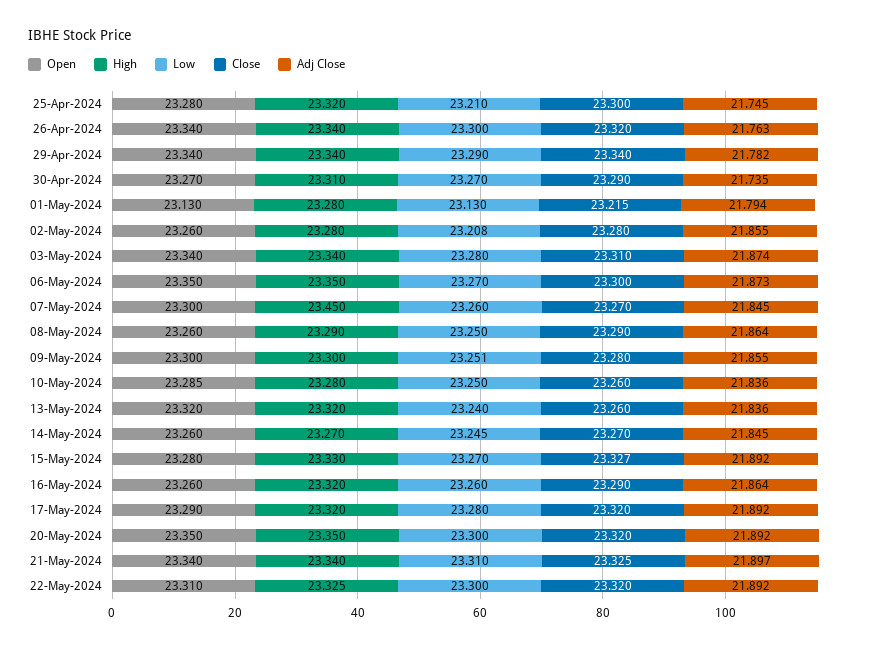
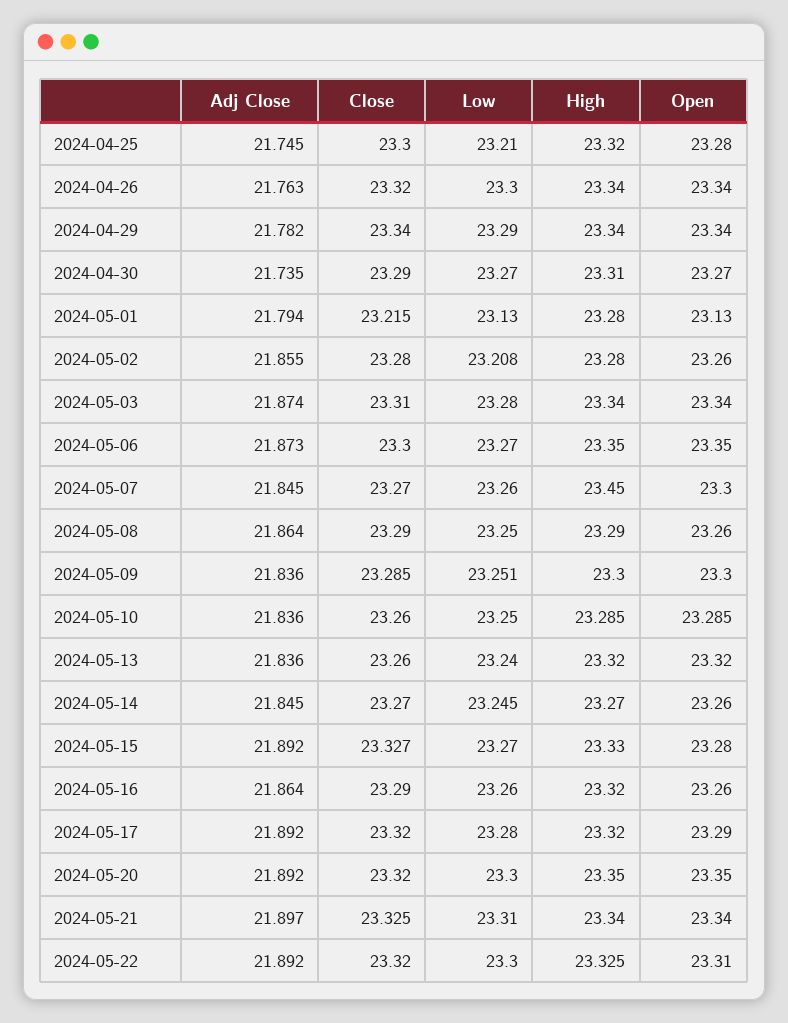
  {
    "Open": {
      "25-Apr-2024": 23.28,
      "26-Apr-2024": 23.34,
      "29-Apr-2024": 23.34,
      "30-Apr-2024": 23.27,
      "01-May-2024": 23.13,
      "02-May-2024": 23.26,
      "03-May-2024": 23.34,
      "06-May-2024": 23.35,
      "07-May-2024": 23.3,
      "08-May-2024": 23.26,
      "09-May-2024": 23.3,
      "10-May-2024": 23.285,
      "13-May-2024": 23.32,
      "14-May-2024": 23.26,
      "15-May-2024": 23.28,
      "16-May-2024": 23.26,
      "17-May-2024": 23.29,
      "20-May-2024": 23.35,
      "21-May-2024": 23.34,
      "22-May-2024": 23.31
    },
    "High": {
      "25-Apr-2024": 23.32,
      "26-Apr-2024": 23.34,
      "29-Apr-2024": 23.34,
      "30-Apr-2024": 23.31,
      "01-May-2024": 23.28,
      "02-May-2024": 23.28,
      "03-May-2024": 23.34,
      "06-May-2024": 23.35,
      "07-May-2024": 23.45,
      "08-May-2024": 23.29,
      "09-May-2024": 23.3,
-     "10-May-2024": 23.28,
+     "10-May-2024": 23.285,
      "13-May-2024": 23.32,
      "14-May-2024": 23.27,
      "15-May-2024": 23.33,
      "16-May-2024": 23.32,
      "17-May-2024": 23.32,
      "20-May-2024": 23.35,
      "21-May-2024": 23.34,
      "22-May-2024": 23.325
    },
    "Low": {
      "25-Apr-2024": 23.21,
      "26-Apr-2024": 23.3,
      "29-Apr-2024": 23.29,
      "30-Apr-2024": 23.27,
      "01-May-2024": 23.13,
      "02-May-2024": 23.208,
      "03-May-2024": 23.28,
      "06-May-2024": 23.27,
      "07-May-2024": 23.26,
      "08-May-2024": 23.25,
      "09-May-2024": 23.251,
      "10-May-2024": 23.25,
      "13-May-2024": 23.24,
      "14-May-2024": 23.245,
      "15-May-2024": 23.27,
      "16-May-2024": 23.26,
      "17-May-2024": 23.28,
      "20-May-2024": 23.3,
      "21-May-2024": 23.31,
      "22-May-2024": 23.3
    },
    "Close": {
      "25-Apr-2024": 23.3,
      "26-Apr-2024": 23.32,
      "29-Apr-2024": 23.34,
      "30-Apr-2024": 23.29,
      "01-May-2024": 23.215,
      "02-May-2024": 23.28,
      "03-May-2024": 23.31,
      "06-May-2024": 23.3,
      "07-May-2024": 23.27,
      "08-May-2024": 23.29,
-     "09-May-2024": 23.28,
+     "09-May-2024": 23.285,
      "10-May-2024": 23.26,
      "13-May-2024": 23.26,
      "14-May-2024": 23.27,
      "15-May-2024": 23.327,
      "16-May-2024": 23.29,
      "17-May-2024": 23.32,
      "20-May-2024": 23.32,
      "21-May-2024": 23.325,
      "22-May-2024": 23.32
    },
    "Adj Close": {
      "25-Apr-2024": 21.745,
      "26-Apr-2024": 21.763,
      "29-Apr-2024": 21.782,
      "30-Apr-2024": 21.735,
      "01-May-2024": 21.794,
      "02-May-2024": 21.855,
      "03-May-2024": 21.874,
      "06-May-2024": 21.873,
      "07-May-2024": 21.845,
      "08-May-2024": 21.864,
-     "09-May-2024": 21.855,
+     "09-May-2024": 21.836,
      "10-May-2024": 21.836,
      "13-May-2024": 21.836,
      "14-May-2024": 21.845,
      "15-May-2024": 21.892,
      "16-May-2024": 21.864,
      "17-May-2024": 21.892,
      "20-May-2024": 21.892,
      "21-May-2024": 21.897,
      "22-May-2024": 21.892
    }
  }

